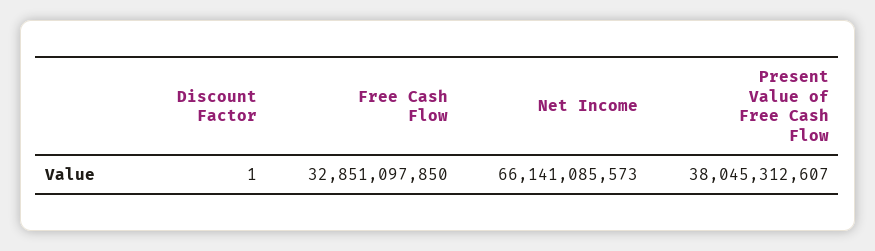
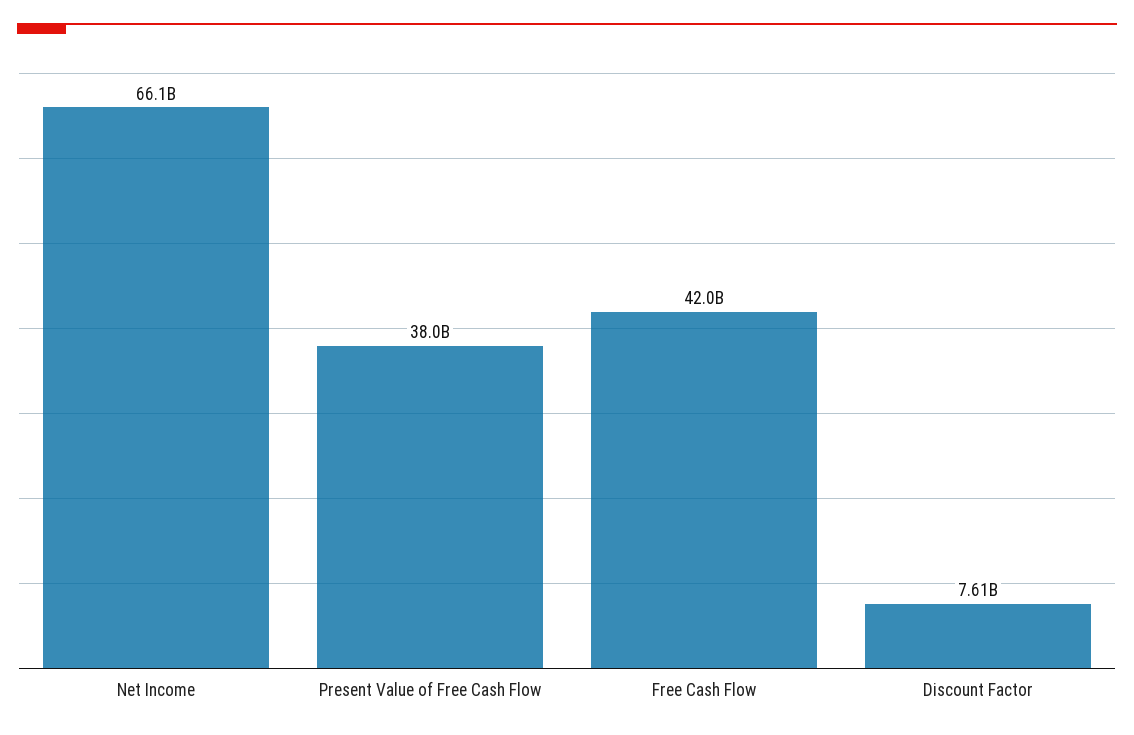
  {
-   "Discount Factor": 1,
+   "Discount Factor": 7610000000,
-   "Free Cash Flow": 32851097850,
+   "Free Cash Flow": 42000000000,
    "Net Income": 66141085573,
    "Present Value of Free Cash Flow": 38045312607
  }

